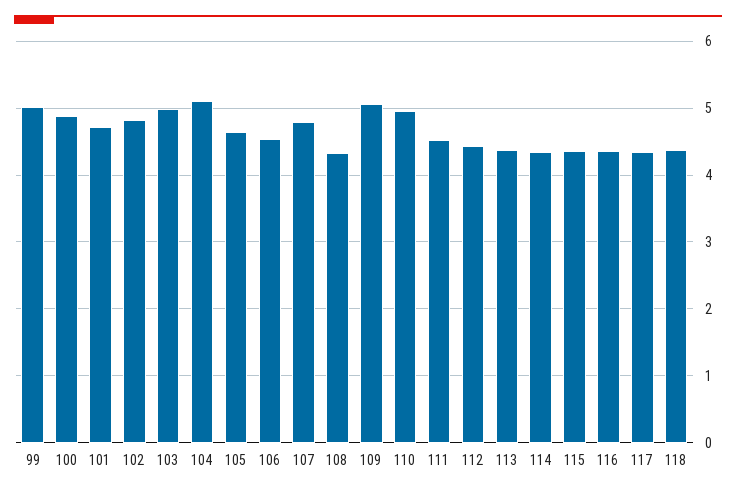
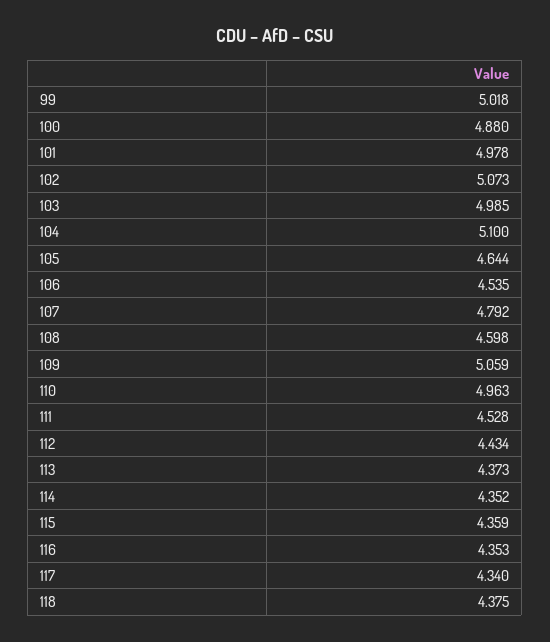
  {
    "99": 5.018,
    "100": 4.88,
-   "101": 4.7,
+   "101": 4.978,
-   "102": 4.8,
+   "102": 5.073,
    "103": 4.985,
    "104": 5.1,
    "105": 4.644,
    "106": 4.535,
    "107": 4.792,
-   "108": 4.3,
+   "108": 4.598,
    "109": 5.059,
    "110": 4.963,
    "111": 4.528,
    "112": 4.434,
    "113": 4.373,
    "114": 4.352,
    "115": 4.359,
    "116": 4.353,
    "117": 4.34,
    "118": 4.375
  }

